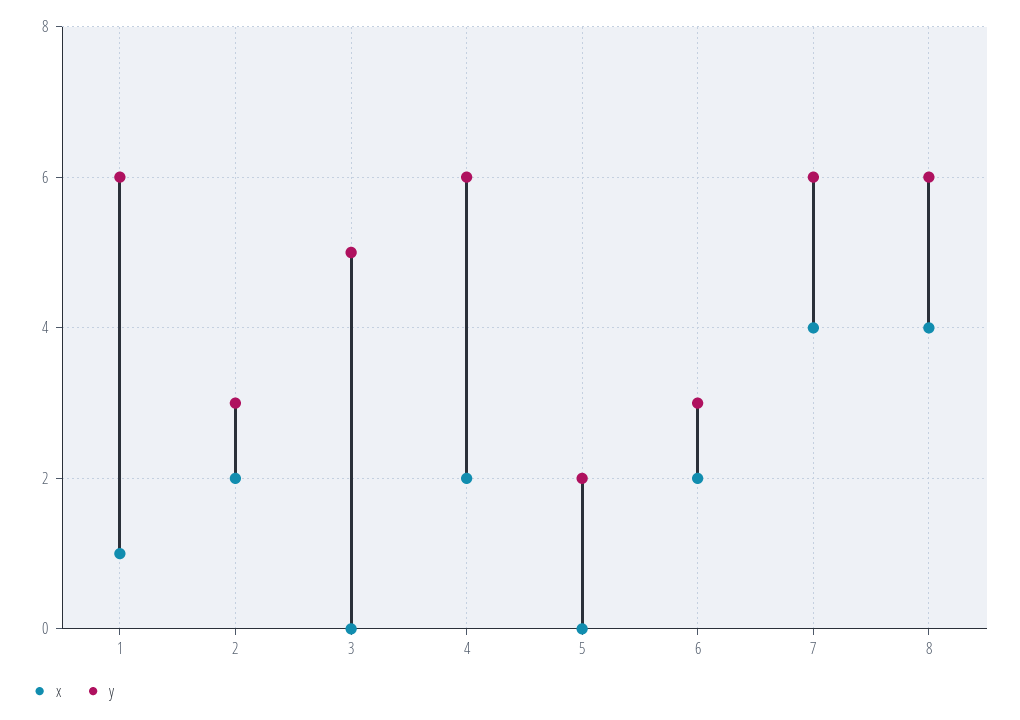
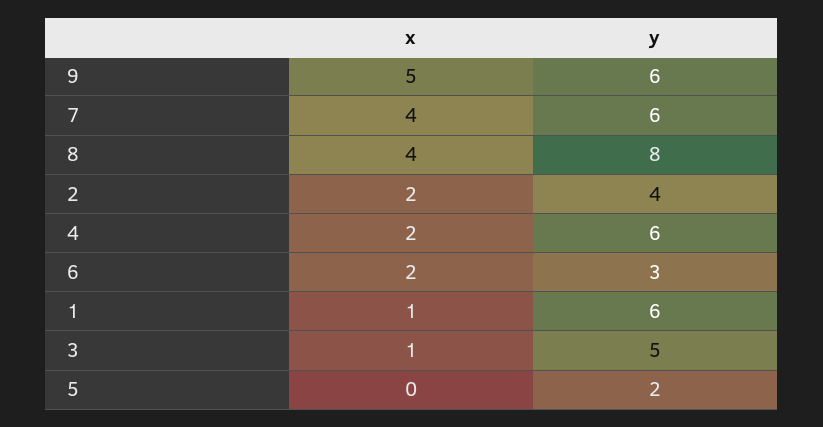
  {
    "x": {
      "1": 1,
      "2": 2,
-     "3": 0,
+     "3": 1,
      "4": 2,
      "5": 0,
      "6": 2,
      "7": 4,
-     "8": 4
+     "8": 4,
+     "9": 5
    },
    "y": {
      "1": 6,
-     "2": 3,
+     "2": 4,
      "3": 5,
      "4": 6,
      "5": 2,
      "6": 3,
      "7": 6,
-     "8": 6
+     "8": 8,
+     "9": 6
    }
  }

